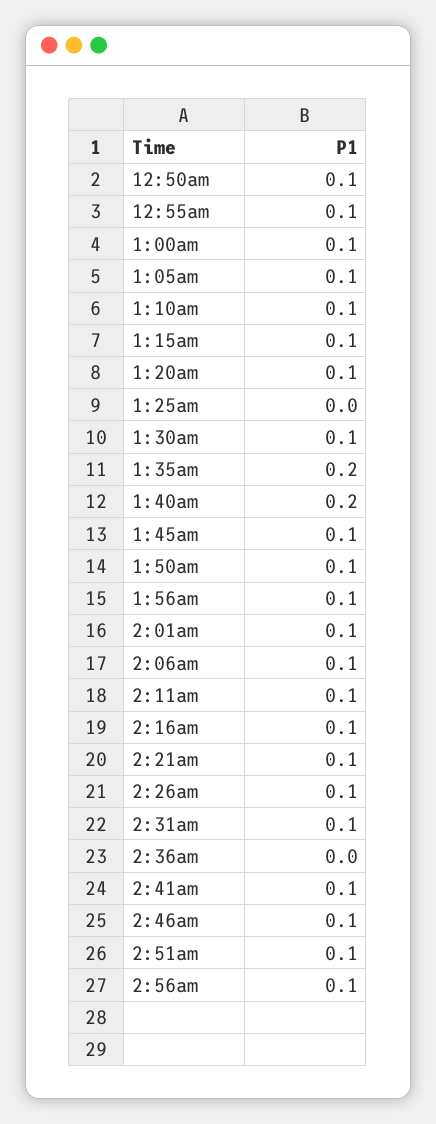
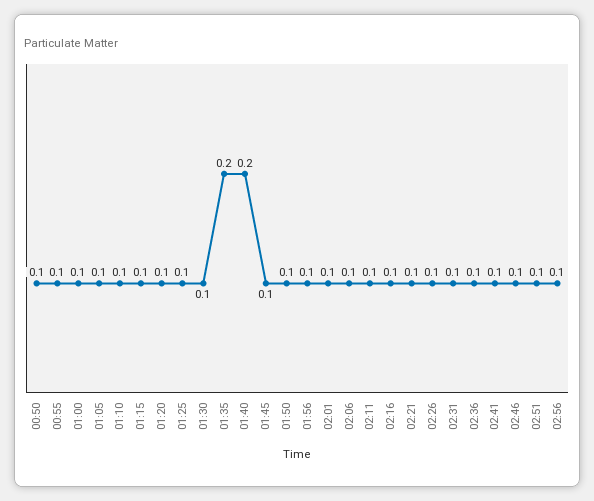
  {
    "12:50am": 0.1,
    "12:55am": 0.1,
    "1:00am": 0.1,
    "1:05am": 0.1,
    "1:10am": 0.1,
    "1:15am": 0.1,
    "1:20am": 0.1,
-   "1:25am": 0,
+   "1:25am": 0.1,
    "1:30am": 0.1,
    "1:35am": 0.2,
    "1:40am": 0.2,
    "1:45am": 0.1,
    "1:50am": 0.1,
    "1:56am": 0.1,
    "2:01am": 0.1,
    "2:06am": 0.1,
    "2:11am": 0.1,
    "2:16am": 0.1,
    "2:21am": 0.1,
    "2:26am": 0.1,
    "2:31am": 0.1,
-   "2:36am": 0,
+   "2:36am": 0.1,
    "2:41am": 0.1,
    "2:46am": 0.1,
    "2:51am": 0.1,
    "2:56am": 0.1
  }

